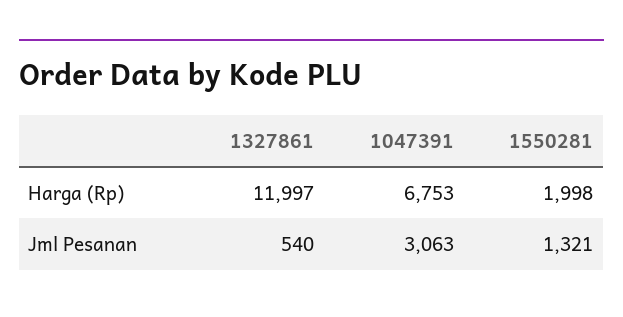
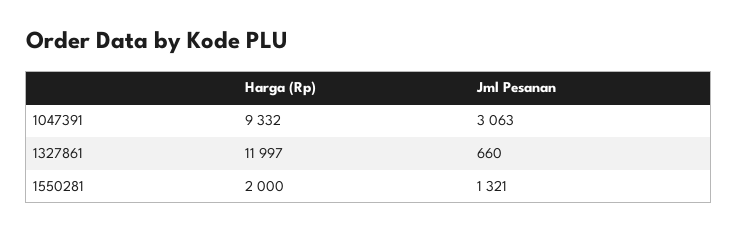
  {
    "1327861": {
      "Harga (Rp)": 11997,
-     "Jml Pesanan": 540
+     "Jml Pesanan": 660
    },
    "1047391": {
-     "Harga (Rp)": 6753,
+     "Harga (Rp)": 9332,
      "Jml Pesanan": 3063
    },
    "1550281": {
-     "Harga (Rp)": 1998,
+     "Harga (Rp)": 2000,
      "Jml Pesanan": 1321
    }
  }

